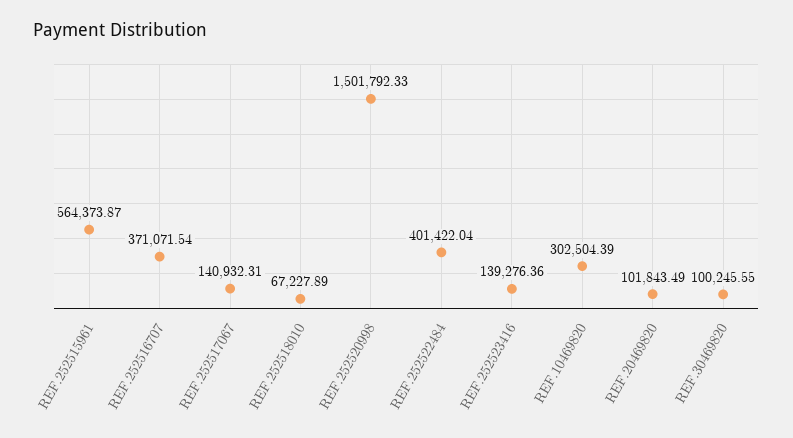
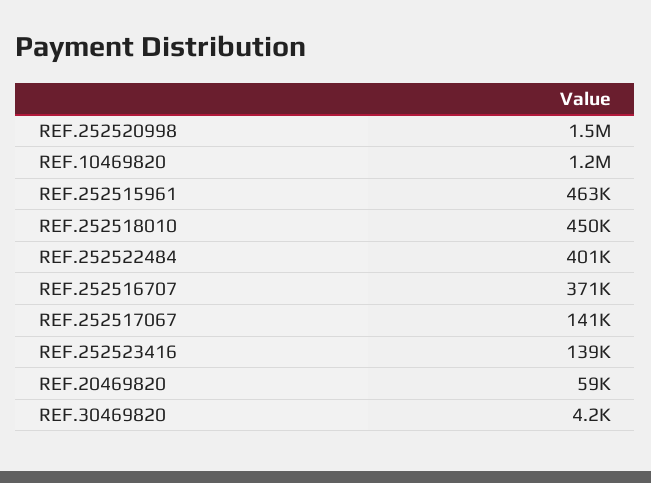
  {
-   "REF.252515961": 564373.87,
+   "REF.252515961": 463000,
    "REF.252516707": 371071.54,
    "REF.252517067": 140932.31,
-   "REF.252518010": 67227.89,
+   "REF.252518010": 450000,
    "REF.252520998": 1501792.33,
    "REF.252522484": 401422.04,
    "REF.252523416": 139276.36,
-   "REF.10469820": 302504.39,
+   "REF.10469820": 1200000,
-   "REF.20469820": 101843.49,
+   "REF.20469820": 59000,
-   "REF.30469820": 100245.55
+   "REF.30469820": 4200
  }

